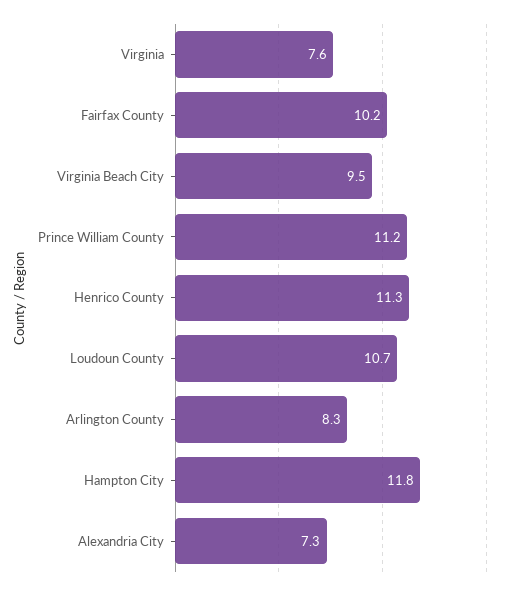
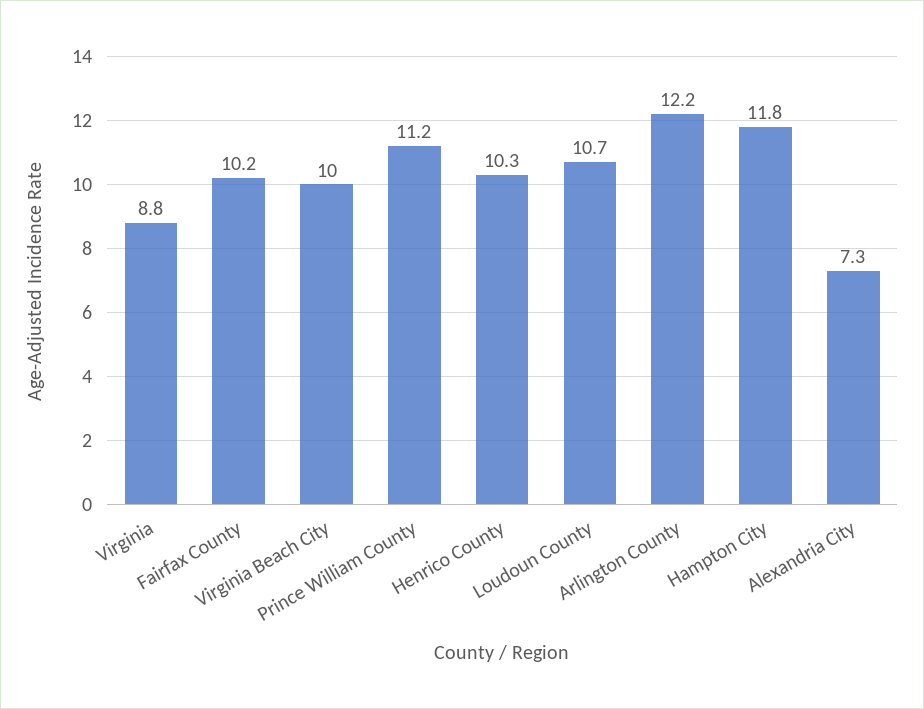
  {
-   "Virginia": 7.6,
+   "Virginia": 8.8,
    "Fairfax County": 10.2,
-   "Virginia Beach City": 9.5,
+   "Virginia Beach City": 10,
    "Prince William County": 11.2,
-   "Henrico County": 11.3,
+   "Henrico County": 10.3,
    "Loudoun County": 10.7,
-   "Arlington County": 8.3,
+   "Arlington County": 12.2,
    "Hampton City": 11.8,
    "Alexandria City": 7.3
  }

